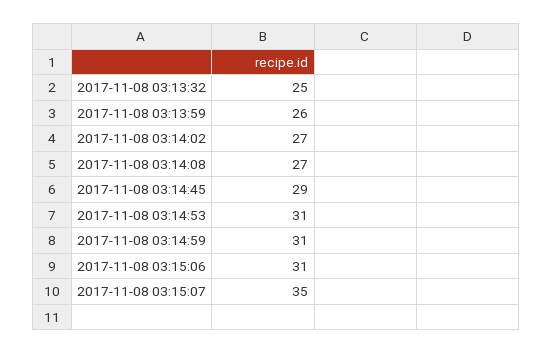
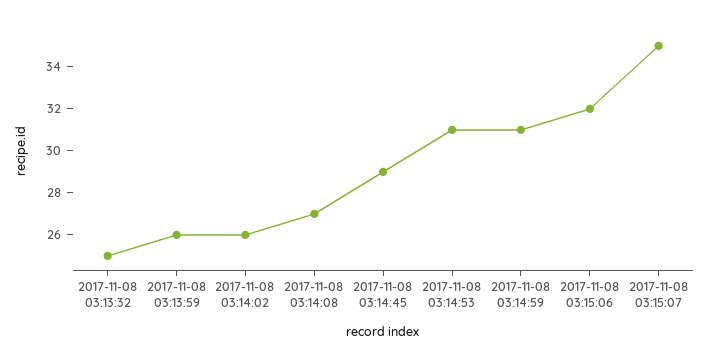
  {
    "2017-11-08 03:13:32": 25,
    "2017-11-08 03:13:59": 26,
-   "2017-11-08 03:14:02": 27,
+   "2017-11-08 03:14:02": 26,
    "2017-11-08 03:14:08": 27,
    "2017-11-08 03:14:45": 29,
    "2017-11-08 03:14:53": 31,
    "2017-11-08 03:14:59": 31,
-   "2017-11-08 03:15:06": 31,
+   "2017-11-08 03:15:06": 32,
    "2017-11-08 03:15:07": 35
  }

